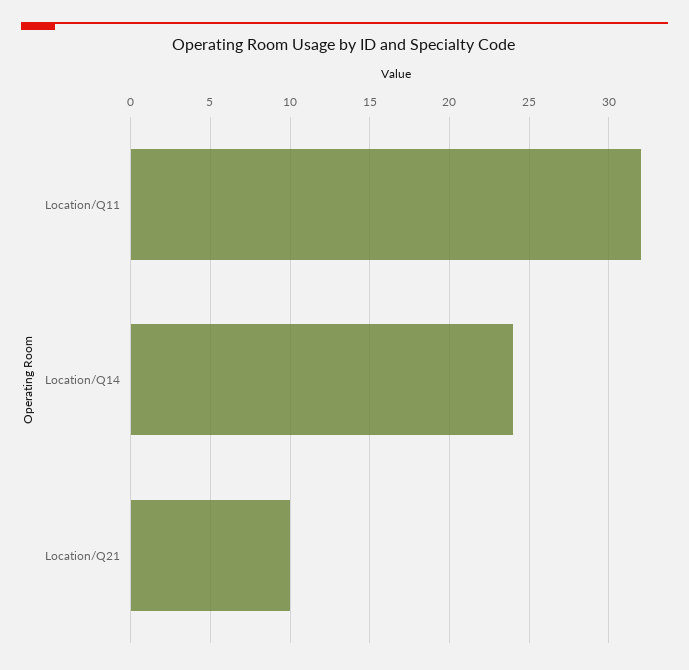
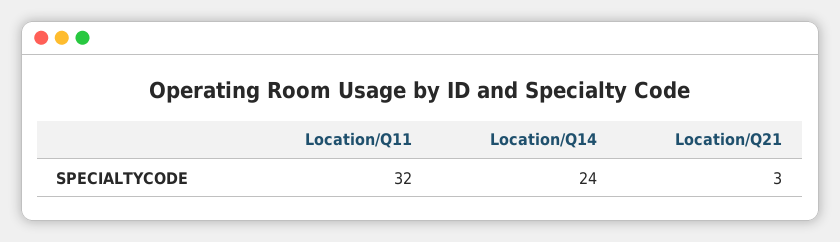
  {
    "Location/Q11": 32,
    "Location/Q14": 24,
-   "Location/Q21": 10
+   "Location/Q21": 3
  }

